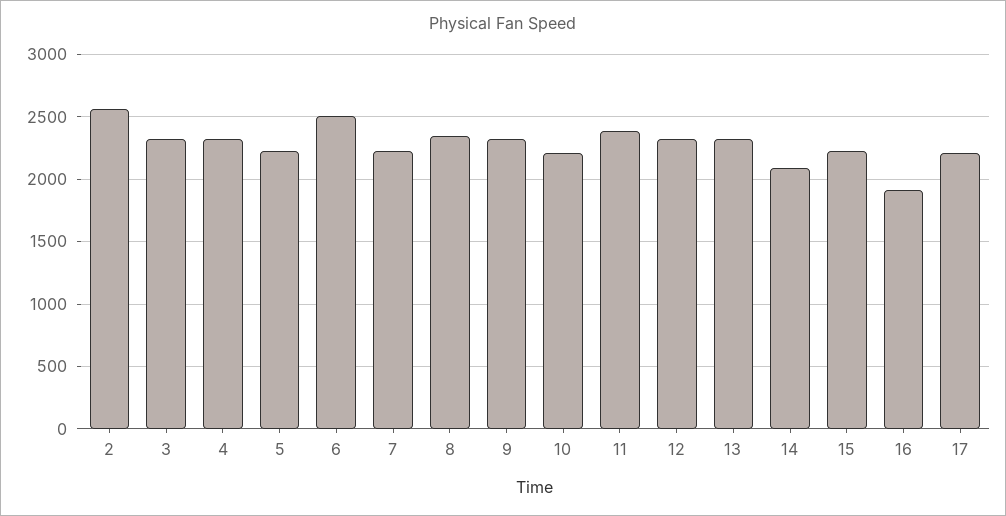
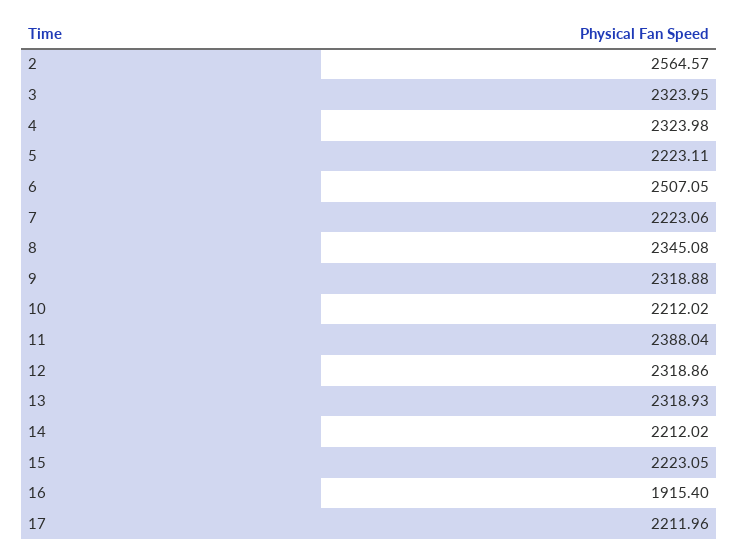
  {
    "2": 2564.57,
    "3": 2323.95,
    "4": 2323.98,
    "5": 2223.11,
    "6": 2507.05,
    "7": 2223.06,
    "8": 2345.08,
    "9": 2318.88,
    "10": 2212.02,
    "11": 2388.04,
    "12": 2318.86,
    "13": 2318.93,
-   "14": 2100,
+   "14": 2212.02,
    "15": 2223.05,
    "16": 1915.4,
    "17": 2211.96
  }

